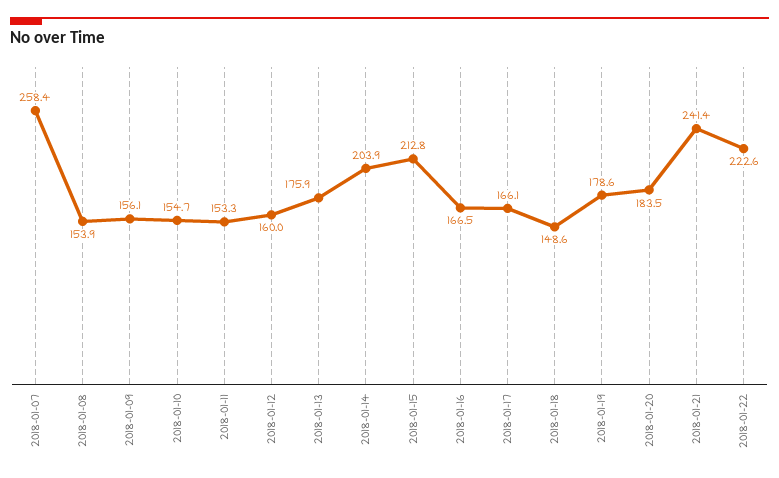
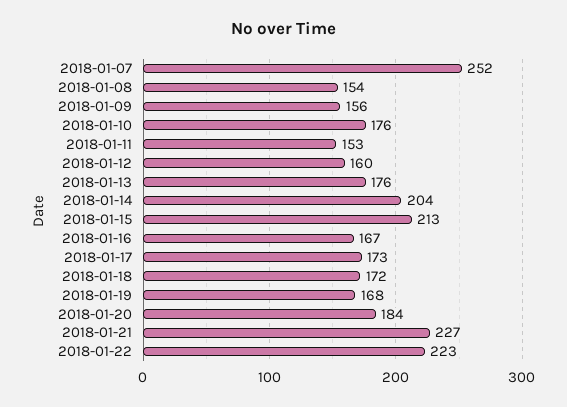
  {
-   "2018-01-07": 258.4,
+   "2018-01-07": 252,
    "2018-01-08": 153.9,
    "2018-01-09": 156.1,
-   "2018-01-10": 154.7,
+   "2018-01-10": 176,
    "2018-01-11": 153.3,
    "2018-01-12": 160,
    "2018-01-13": 175.9,
    "2018-01-14": 203.9,
    "2018-01-15": 212.8,
    "2018-01-16": 166.5,
-   "2018-01-17": 166.1,
+   "2018-01-17": 173,
-   "2018-01-18": 148.6,
+   "2018-01-18": 172,
-   "2018-01-19": 178.6,
+   "2018-01-19": 168,
    "2018-01-20": 183.5,
-   "2018-01-21": 241.4,
+   "2018-01-21": 227,
    "2018-01-22": 222.6
  }

